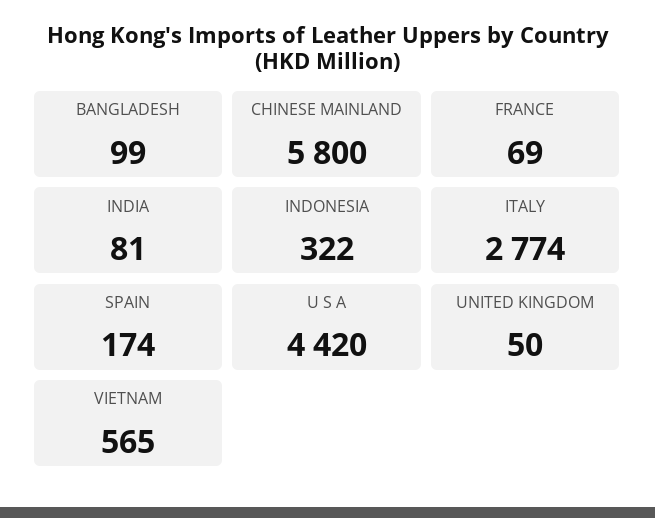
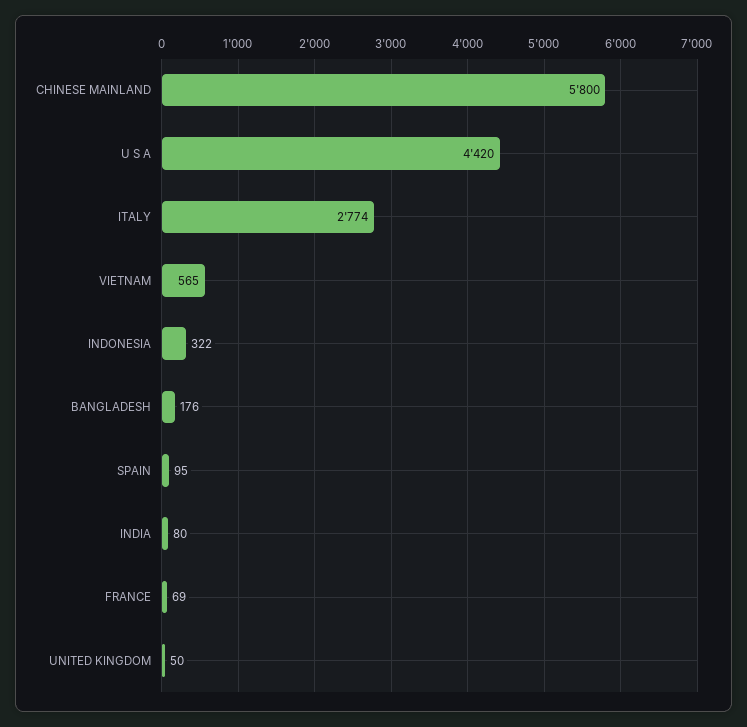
  {
-   "BANGLADESH": 99,
+   "BANGLADESH": 176,
    "CHINESE MAINLAND": 5800,
    "FRANCE": 69,
-   "INDIA": 81,
+   "INDIA": 80,
    "INDONESIA": 322,
    "ITALY": 2774,
-   "SPAIN": 174,
+   "SPAIN": 95,
    "U S A": 4420,
    "UNITED KINGDOM": 50,
    "VIETNAM": 565
  }

